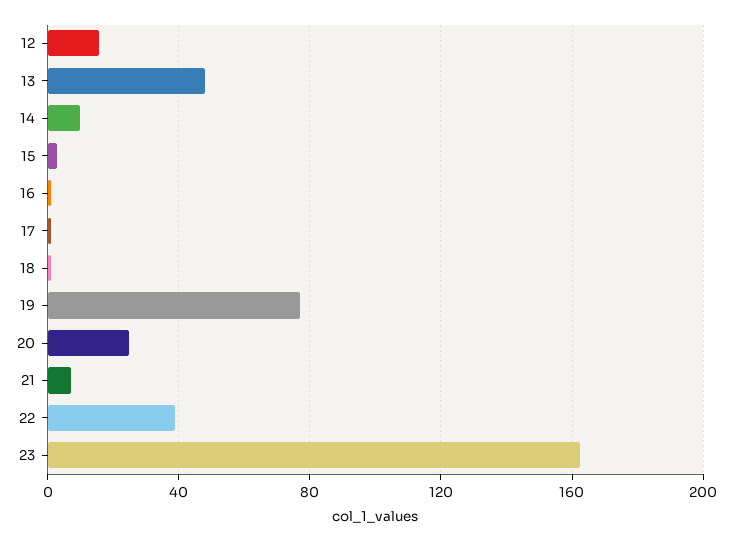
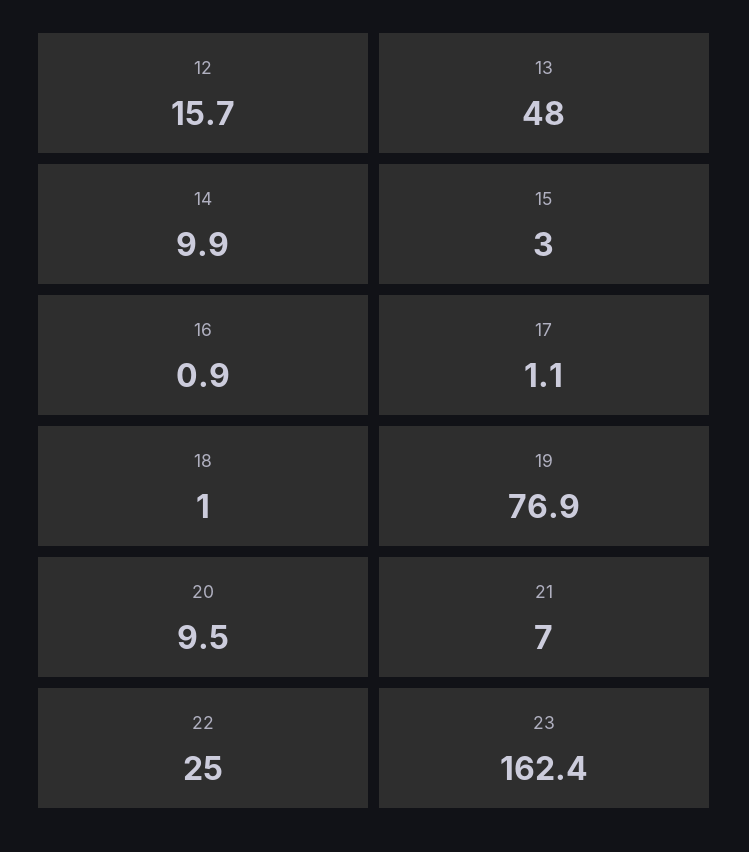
  {
    "12": 15.7,
    "13": 48,
    "14": 9.9,
    "15": 3,
    "16": 0.9,
    "17": 1.1,
    "18": 1,
    "19": 76.9,
-   "20": 25,
+   "20": 9.5,
    "21": 7,
-   "22": 40,
+   "22": 25,
    "23": 162.4
  }

